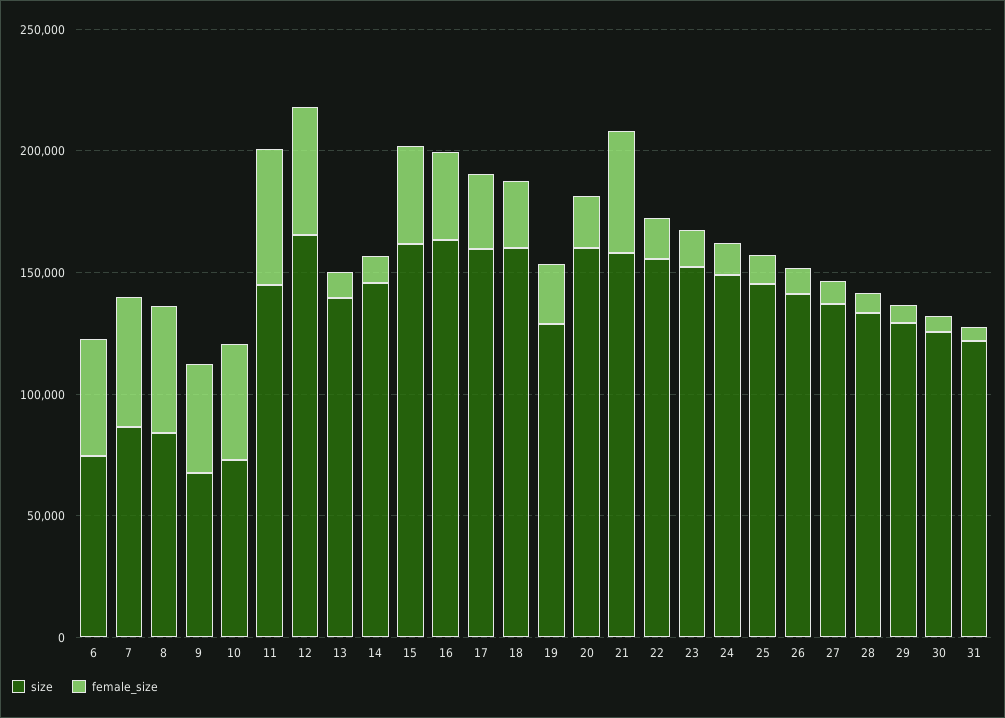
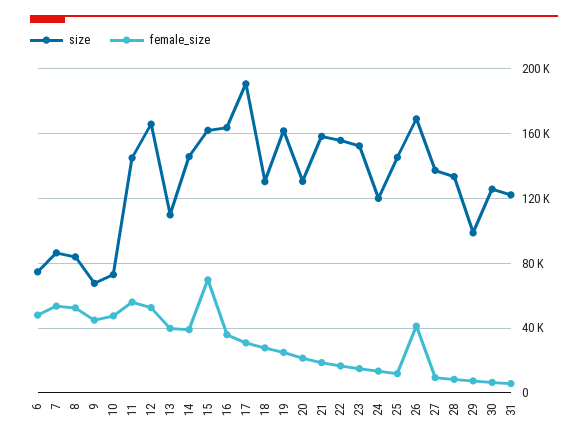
  {
    "size": {
      "6": 75000,
      "7": 85000,
      "8": 85000,
      "9": 65000,
      "10": 75000,
      "11": 145000,
      "12": 165000,
-     "13": 140000,
+     "13": 110000,
      "14": 145000,
      "15": 160000,
      "16": 165000,
-     "17": 160000,
+     "17": 190000,
-     "18": 160000,
+     "18": 130000,
-     "19": 130000,
+     "19": 160000,
-     "20": 160000,
+     "20": 130000,
      "21": 160000,
      "22": 155000,
      "23": 150000,
-     "24": 150000,
+     "24": 120000,
      "25": 145000,
-     "26": 140000,
+     "26": 170000,
      "27": 135000,
      "28": 135000,
-     "29": 130000,
+     "29": 100000,
      "30": 125000,
      "31": 120000
    },
    "female_size": {
      "6": 50000,
      "7": 55000,
      "8": 50000,
      "9": 45000,
      "10": 50000,
      "11": 55000,
      "12": 55000,
-     "13": 10000,
+     "13": 40000,
-     "14": 10000,
+     "14": 40000,
-     "15": 40000,
+     "15": 70000,
      "16": 35000,
      "17": 30000,
      "18": 30000,
      "19": 25000,
      "20": 20000,
-     "21": 50000,
+     "21": 20000,
      "22": 15000,
      "23": 15000,
      "24": 15000,
      "25": 10000,
-     "26": 10000,
+     "26": 40000,
      "27": 10000,
      "28": 10000,
      "29": 5000,
      "30": 5000,
      "31": 5000
    }
  }

